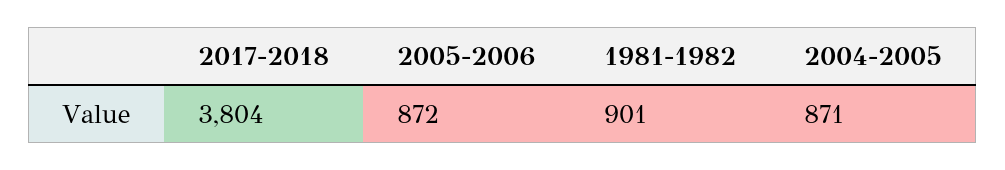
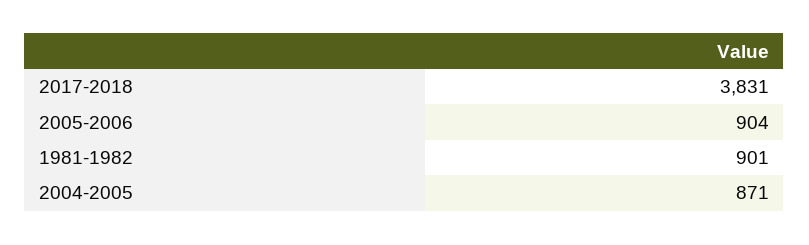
  {
-   "2017-2018": 3804,
+   "2017-2018": 3831,
-   "2005-2006": 872,
+   "2005-2006": 904,
    "1981-1982": 901,
    "2004-2005": 871
  }

